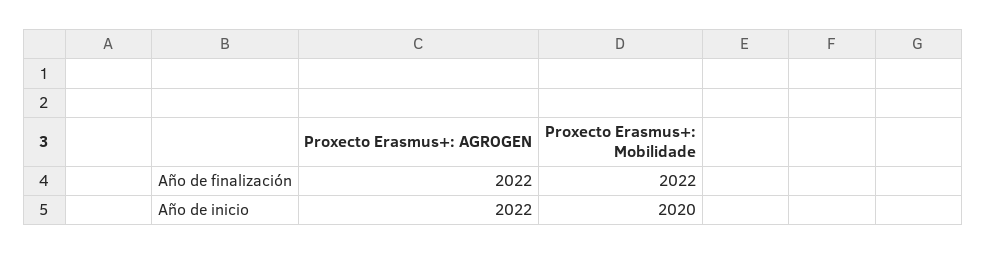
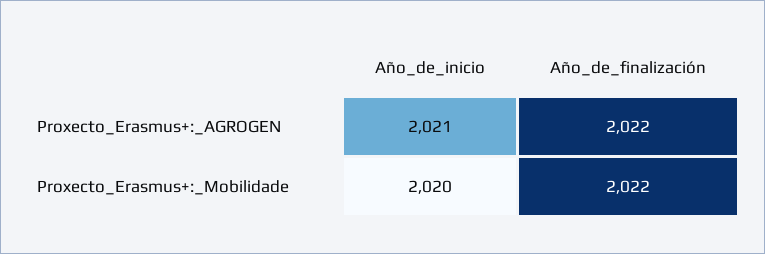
  {
    "Proxecto Erasmus+: AGROGEN": {
      "Año de finalización": 2022,
-     "Año de inicio": 2022
+     "Año de inicio": 2021
    },
    "Proxecto Erasmus+: Mobilidade": {
      "Año de finalización": 2022,
      "Año de inicio": 2020
    }
  }

